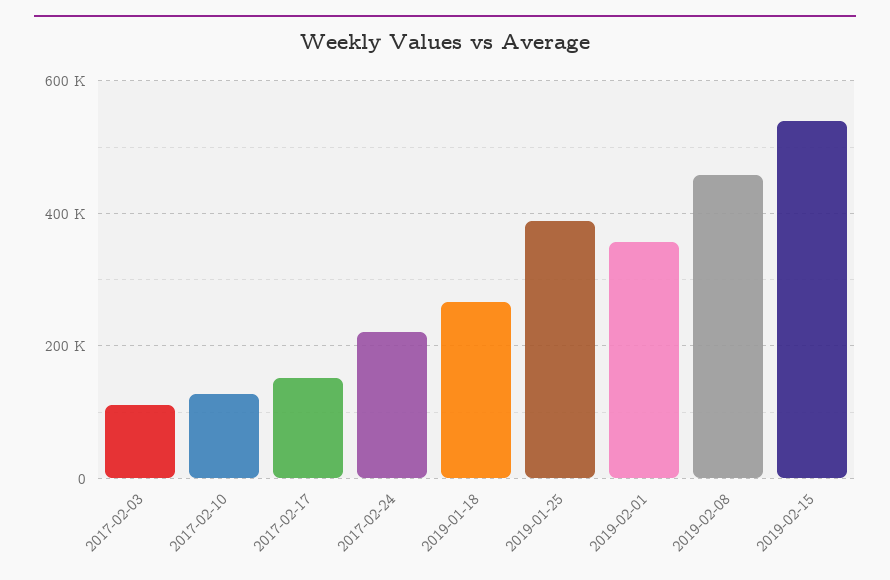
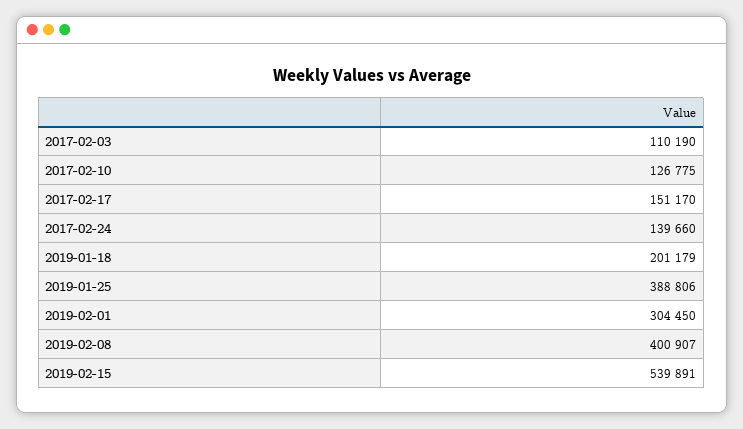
  {
    "2017-02-03": 110190,
    "2017-02-10": 126775,
    "2017-02-17": 151170,
-   "2017-02-24": 220000,
+   "2017-02-24": 139660,
-   "2019-01-18": 260000,
+   "2019-01-18": 201179,
    "2019-01-25": 388806,
-   "2019-02-01": 360000,
+   "2019-02-01": 304450,
-   "2019-02-08": 460000,
+   "2019-02-08": 400907,
    "2019-02-15": 539891
  }

